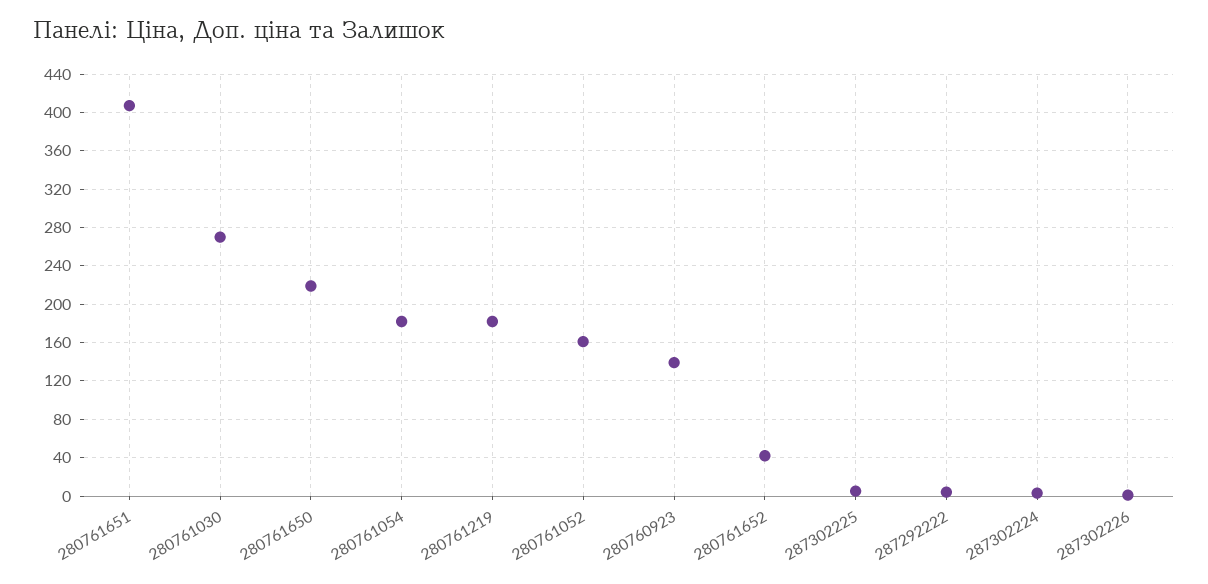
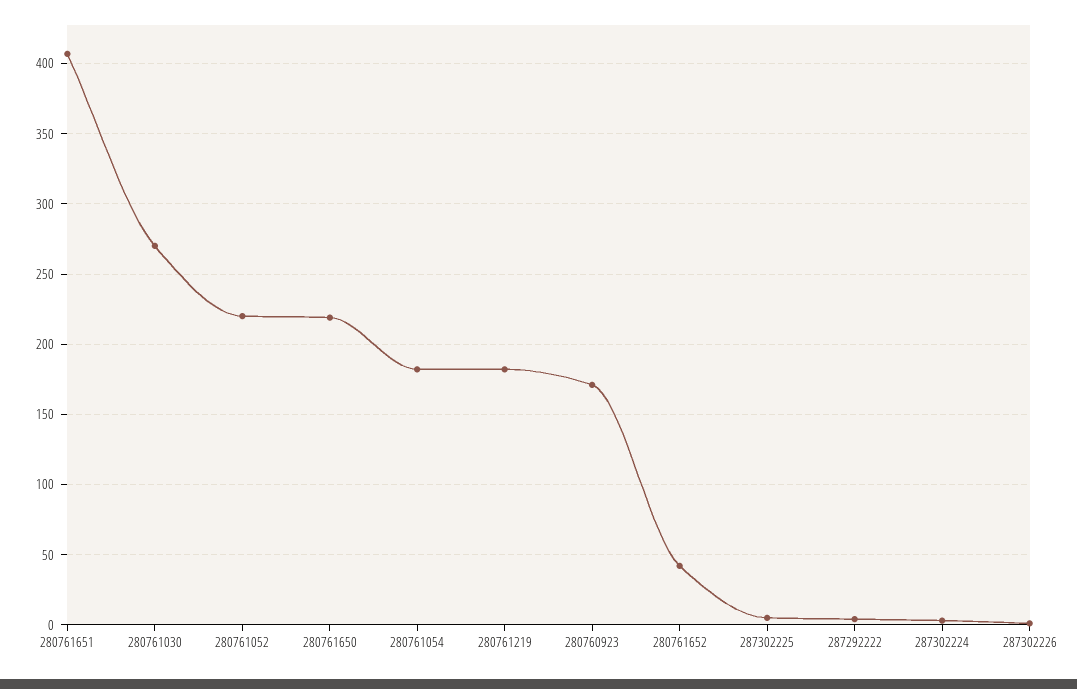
  {
    "280761651": 405,
    "280761030": 270,
    "280761650": 220,
    "280761054": 180,
    "280761219": 180,
-   "280761052": 160,
+   "280761052": 220,
-   "280760923": 140,
+   "280760923": 170,
    "280761652": 40,
    "287302225": 5,
    "287292222": 5,
    "287302224": 5,
    "287302226": 0
  }

